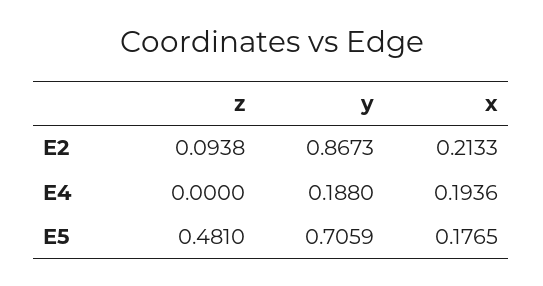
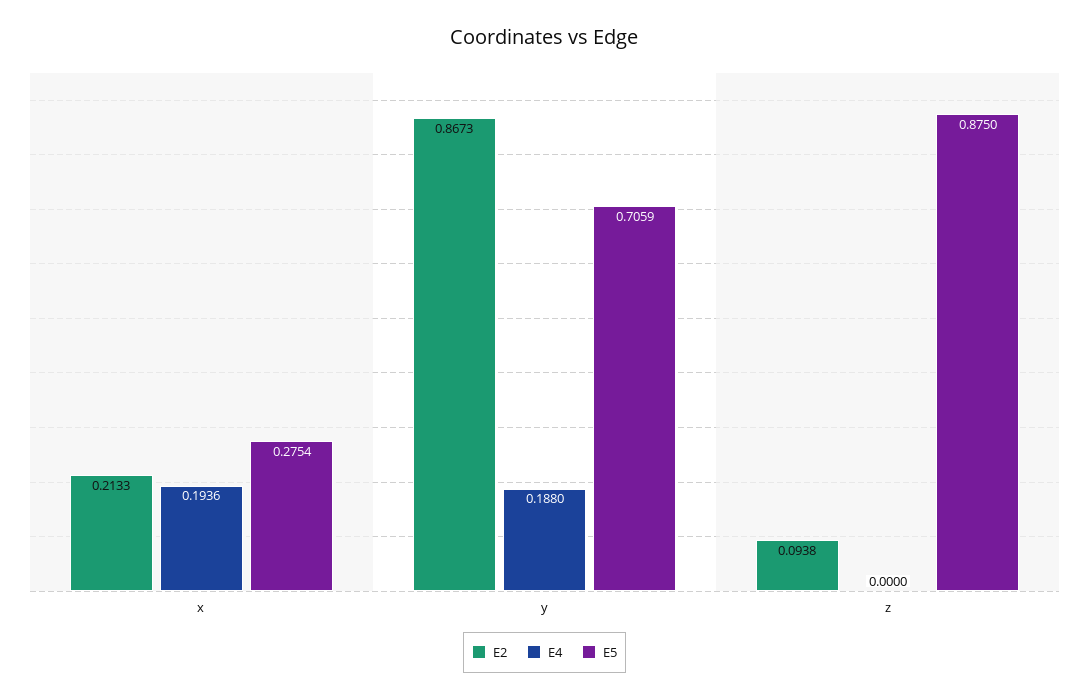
  {
    "E2": {
      "z": 0.0938,
      "y": 0.8673,
      "x": 0.2133
    },
    "E4": {
      "z": 0,
      "y": 0.188,
      "x": 0.1936
    },
    "E5": {
-     "z": 0.481,
+     "z": 0.875,
      "y": 0.7059,
-     "x": 0.1765
+     "x": 0.2754
    }
  }

